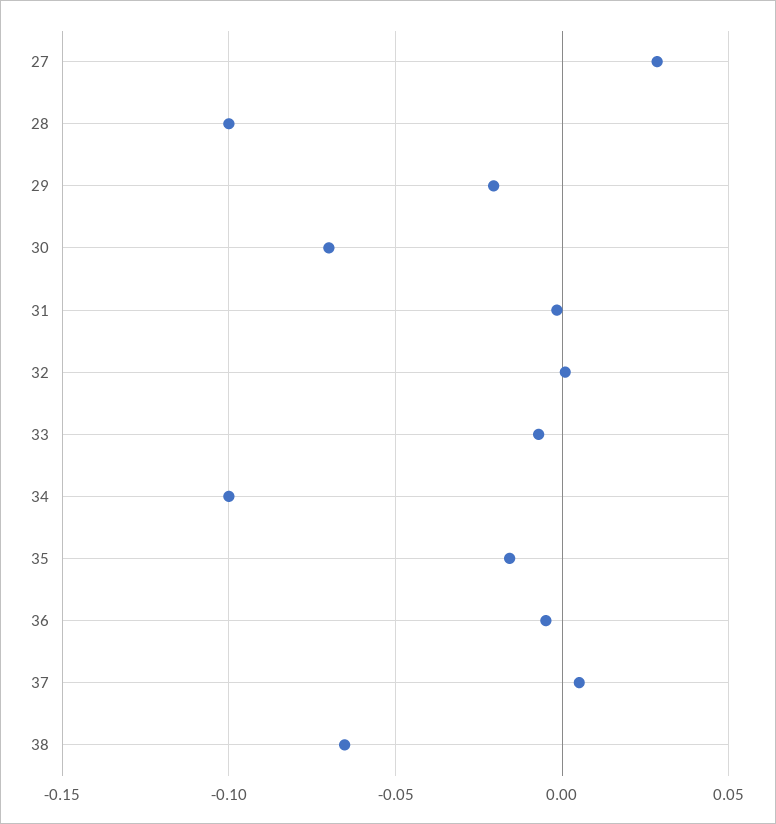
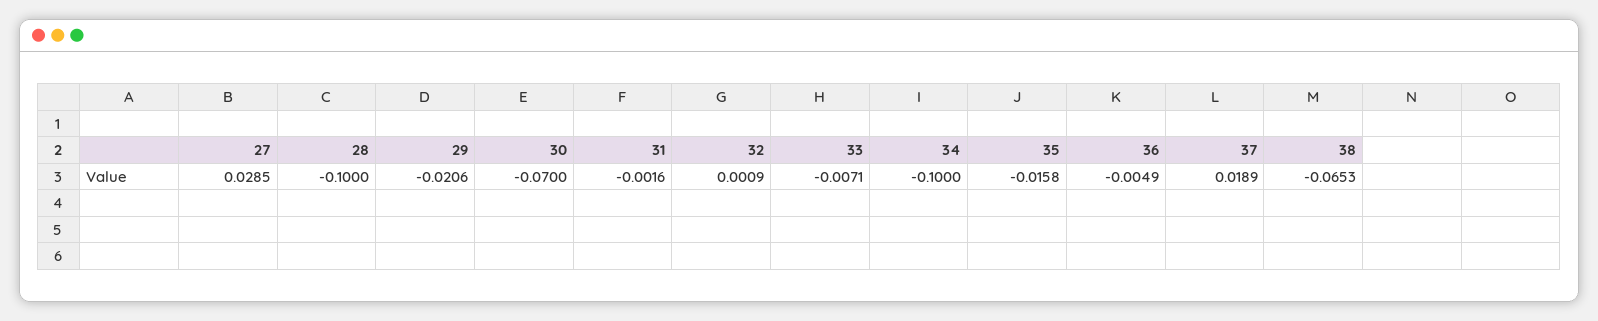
  {
    "27": 0.0285,
    "28": -0.1,
    "29": -0.0206,
    "30": -0.07,
    "31": -0.0016,
    "32": 0.0009,
    "33": -0.0071,
    "34": -0.1,
    "35": -0.0158,
    "36": -0.0049,
-   "37": 0.005,
+   "37": 0.0189,
    "38": -0.0653
  }

